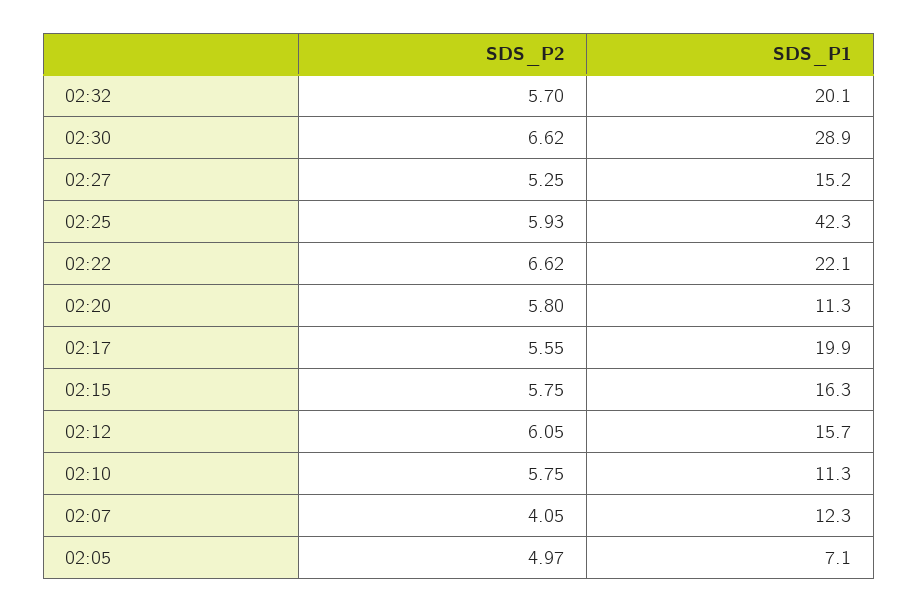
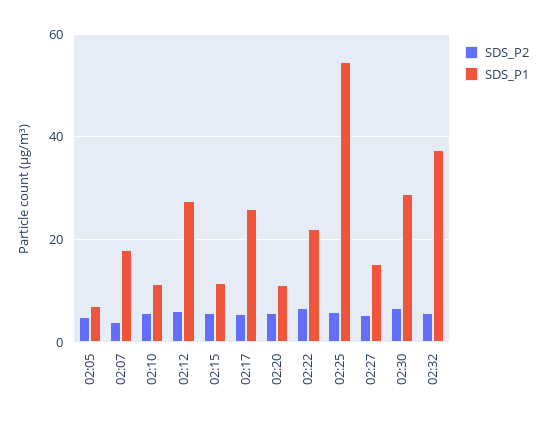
  {
    "SDS_P2": {
      "02:32": 5.7,
      "02:30": 6.62,
      "02:27": 5.25,
      "02:25": 5.93,
      "02:22": 6.62,
      "02:20": 5.8,
      "02:17": 5.55,
      "02:15": 5.75,
      "02:12": 6.05,
      "02:10": 5.75,
      "02:07": 4.05,
      "02:05": 4.97
    },
    "SDS_P1": {
-     "02:32": 20.1,
+     "02:32": 38,
      "02:30": 28.9,
      "02:27": 15.2,
-     "02:25": 42.3,
+     "02:25": 54,
      "02:22": 22.1,
      "02:20": 11.3,
-     "02:17": 19.9,
+     "02:17": 26,
-     "02:15": 16.3,
+     "02:15": 12,
-     "02:12": 15.7,
+     "02:12": 28,
      "02:10": 11.3,
-     "02:07": 12.3,
+     "02:07": 18,
      "02:05": 7.1
    }
  }

